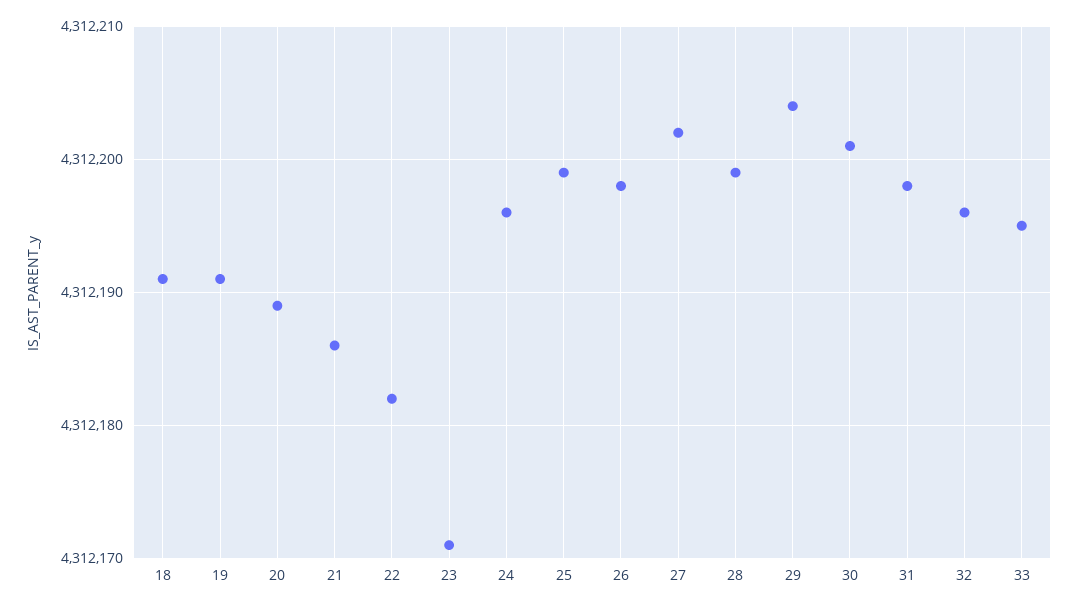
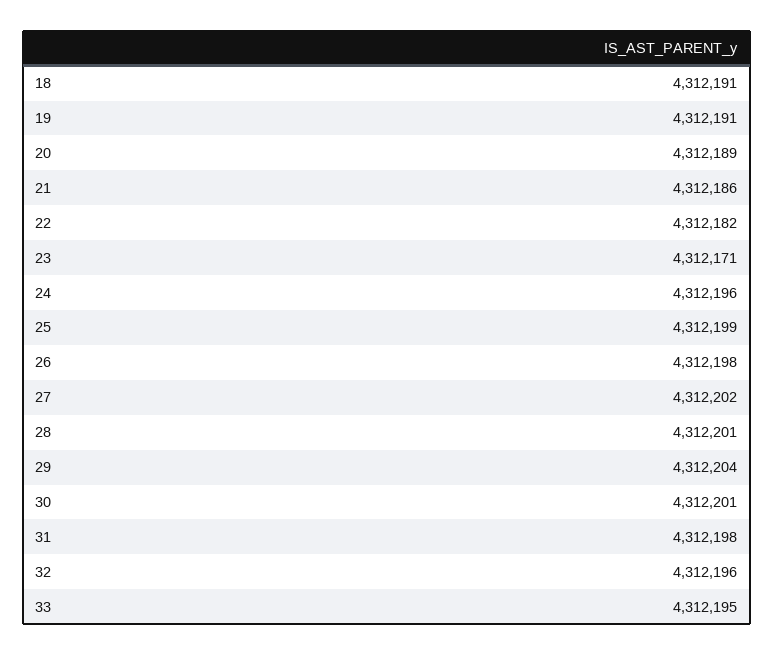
  {
    "18": 4312191,
    "19": 4312191,
    "20": 4312189,
    "21": 4312186,
    "22": 4312182,
    "23": 4312171,
    "24": 4312196,
    "25": 4312199,
    "26": 4312198,
    "27": 4312202,
-   "28": 4312199,
+   "28": 4312201,
    "29": 4312204,
    "30": 4312201,
    "31": 4312198,
    "32": 4312196,
    "33": 4312195
  }

